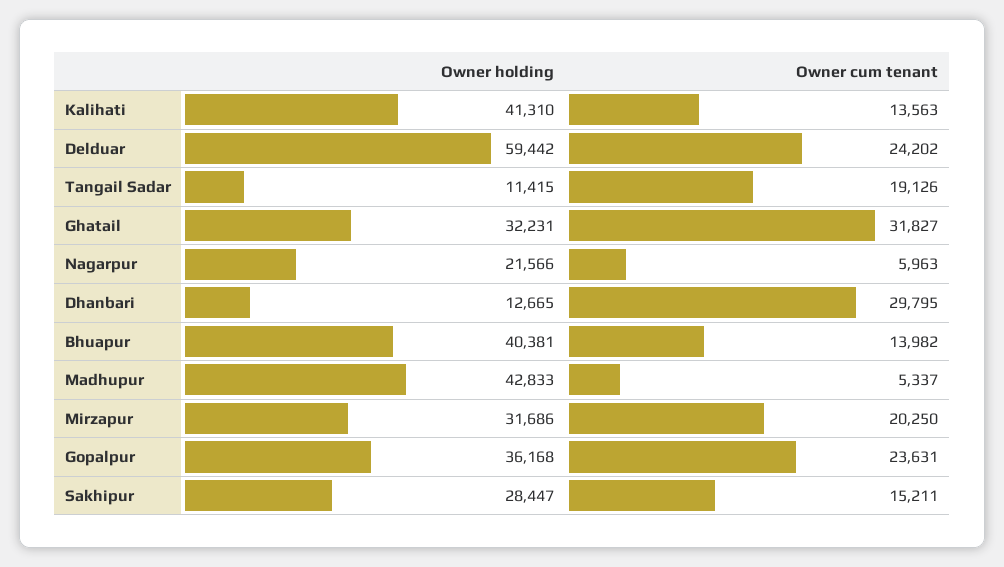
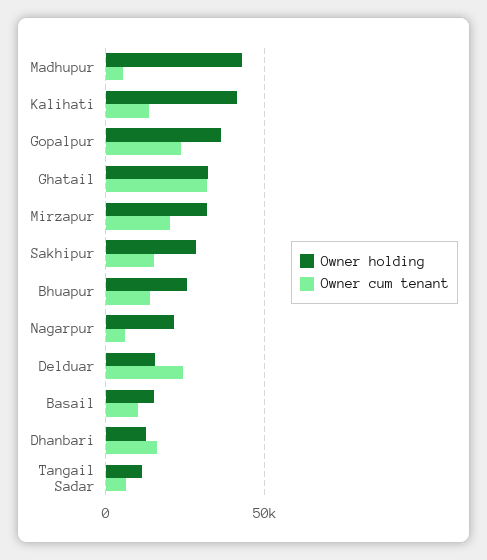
  {
    "Owner holding": {
      "Kalihati": 41310,
-     "Delduar": 59442,
+     "Delduar": 15000,
      "Tangail Sadar": 11415,
      "Ghatail": 32231,
      "Nagarpur": 21566,
      "Dhanbari": 12665,
-     "Bhuapur": 40381,
+     "Bhuapur": 25000,
      "Madhupur": 42833,
      "Mirzapur": 31686,
      "Gopalpur": 36168,
-     "Sakhipur": 28447
+     "Sakhipur": 28447,
+     "Basail": 15000
    },
    "Owner cum tenant": {
      "Kalihati": 13563,
      "Delduar": 24202,
-     "Tangail Sadar": 19126,
+     "Tangail Sadar": 5000,
      "Ghatail": 31827,
      "Nagarpur": 5963,
-     "Dhanbari": 29795,
+     "Dhanbari": 15000,
      "Bhuapur": 13982,
      "Madhupur": 5337,
      "Mirzapur": 20250,
      "Gopalpur": 23631,
-     "Sakhipur": 15211
+     "Sakhipur": 15211,
+     "Basail": 10000
    }
  }

